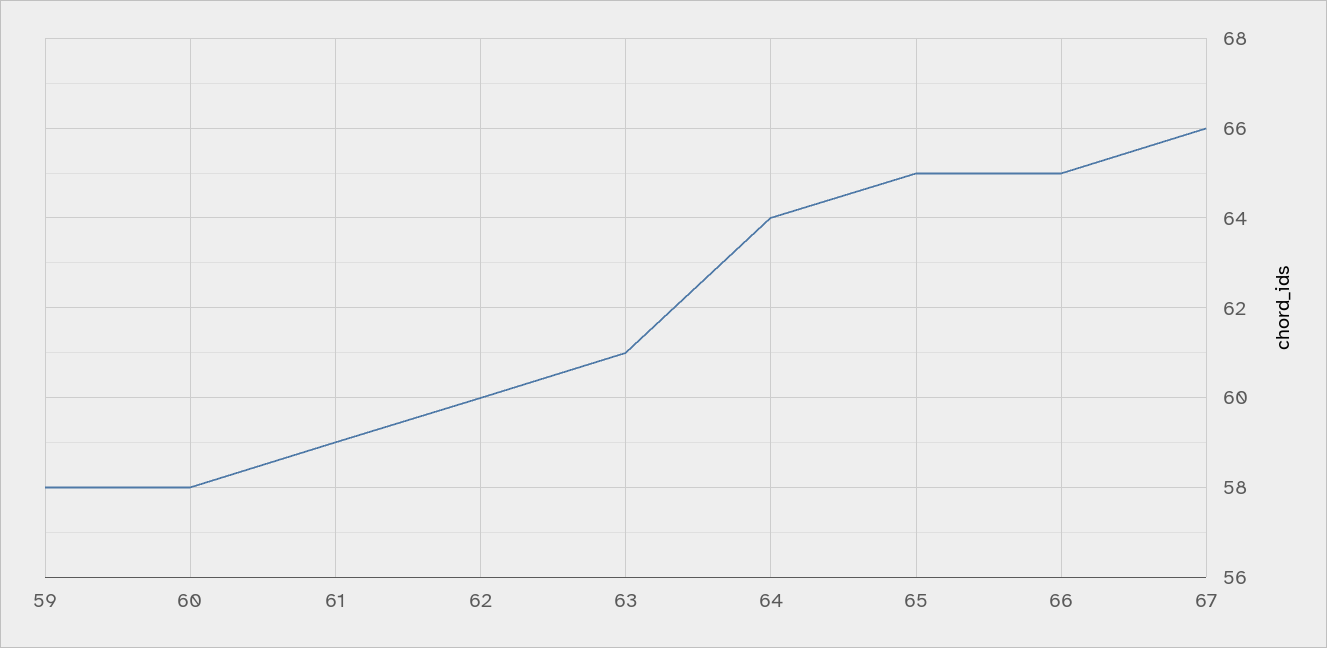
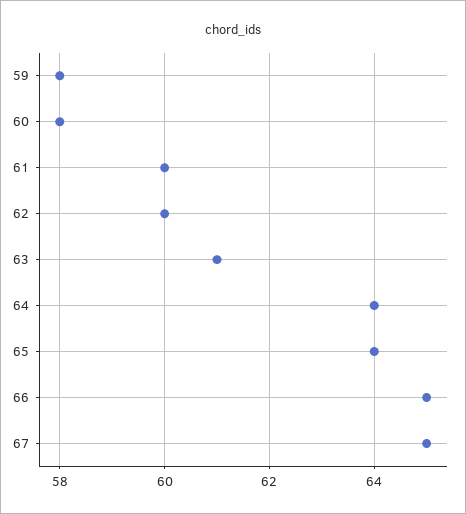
  {
    "59": 58,
    "60": 58,
-   "61": 59,
+   "61": 60,
    "62": 60,
    "63": 61,
    "64": 64,
-   "65": 65,
+   "65": 64,
    "66": 65,
-   "67": 66
+   "67": 65
  }

